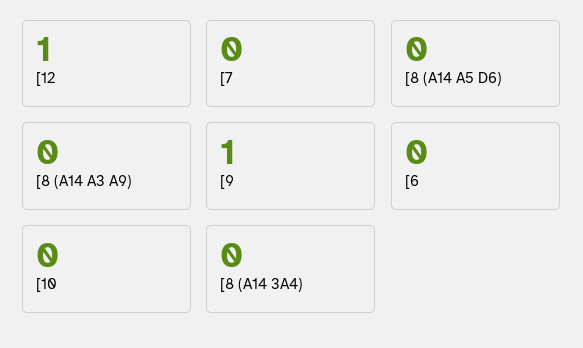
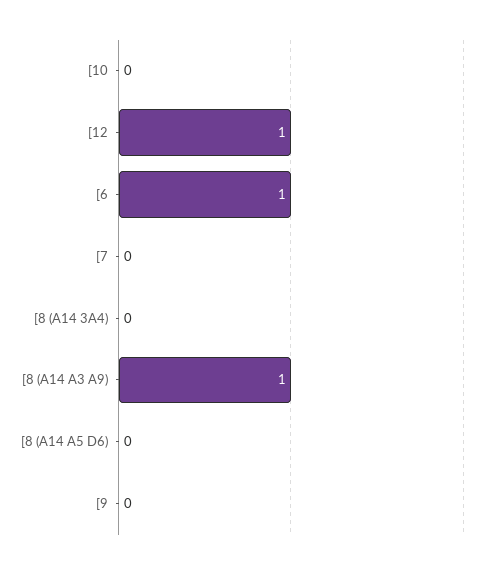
  {
    "[12": 1,
    "[7": 0,
    "[8 (A14 A5 D6)": 0,
-   "[8 (A14 A3 A9)": 0,
+   "[8 (A14 A3 A9)": 1,
-   "[9": 1,
+   "[9": 0,
-   "[6": 0,
+   "[6": 1,
    "[10": 0,
    "[8 (A14 3A4)": 0
  }

